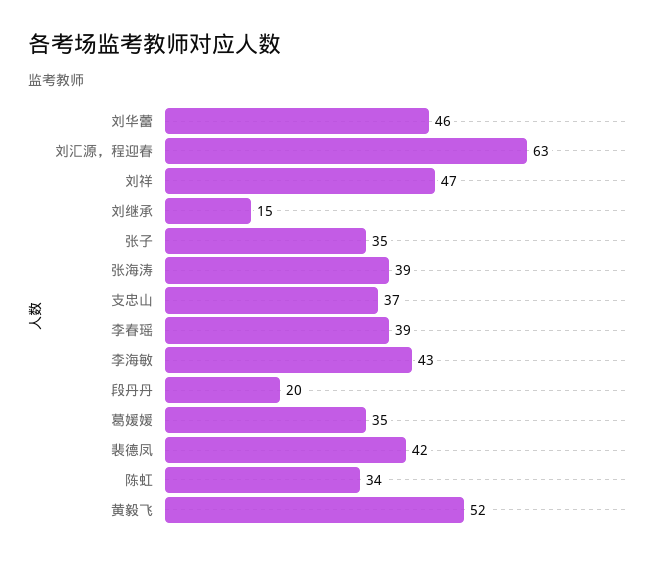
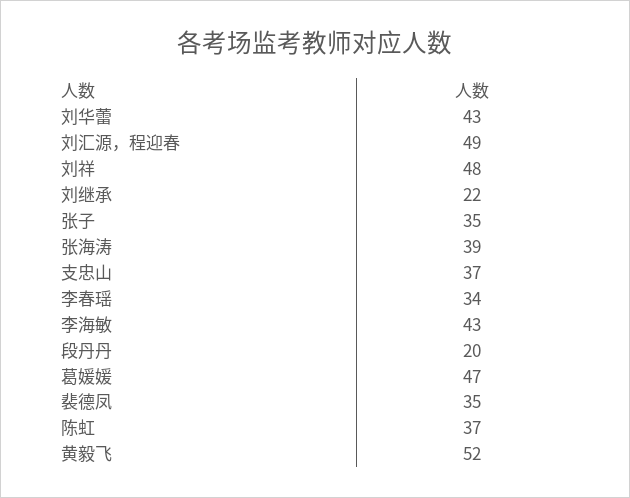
  {
-   "刘华蕾": 46,
+   "刘华蕾": 43,
-   "刘汇源，程迎春": 63,
+   "刘汇源，程迎春": 49,
-   "刘祥": 47,
+   "刘祥": 48,
-   "刘继承": 15,
+   "刘继承": 22,
    "张子": 35,
    "张海涛": 39,
    "支忠山": 37,
-   "李春瑶": 39,
+   "李春瑶": 34,
    "李海敏": 43,
    "段丹丹": 20,
-   "葛媛媛": 35,
+   "葛媛媛": 47,
-   "裴德凤": 42,
+   "裴德凤": 35,
-   "陈虹": 34,
+   "陈虹": 37,
    "黄毅飞": 52
  }

